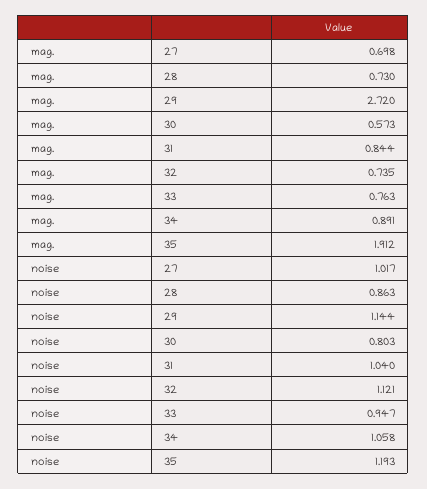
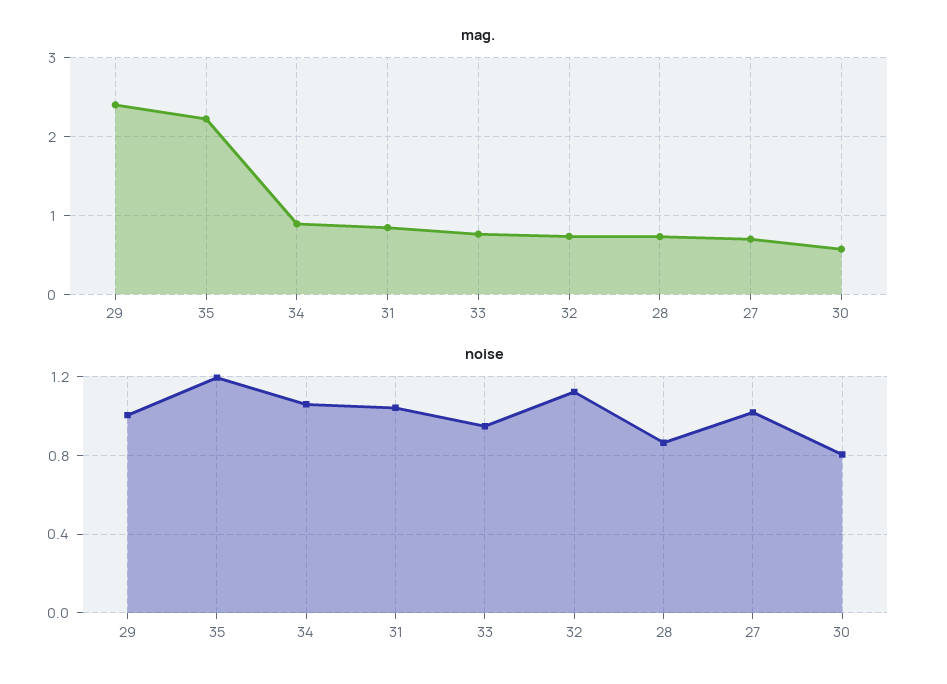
  {
    "mag.": {
      "27": 0.698,
      "28": 0.73,
-     "29": 2.72,
+     "29": 2.4,
      "30": 0.573,
      "31": 0.844,
      "32": 0.735,
      "33": 0.763,
      "34": 0.891,
-     "35": 1.912
+     "35": 2.2
    },
    "noise": {
      "27": 1.017,
      "28": 0.863,
-     "29": 1.144,
+     "29": 1,
      "30": 0.803,
      "31": 1.04,
      "32": 1.121,
      "33": 0.947,
      "34": 1.058,
      "35": 1.193
    }
  }

